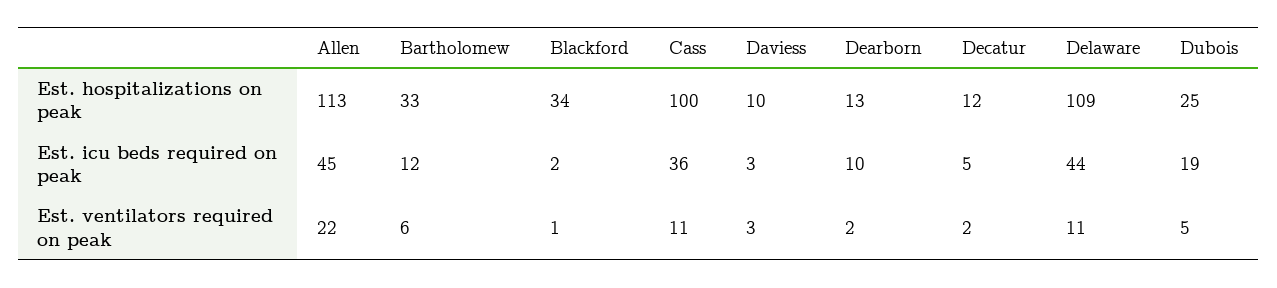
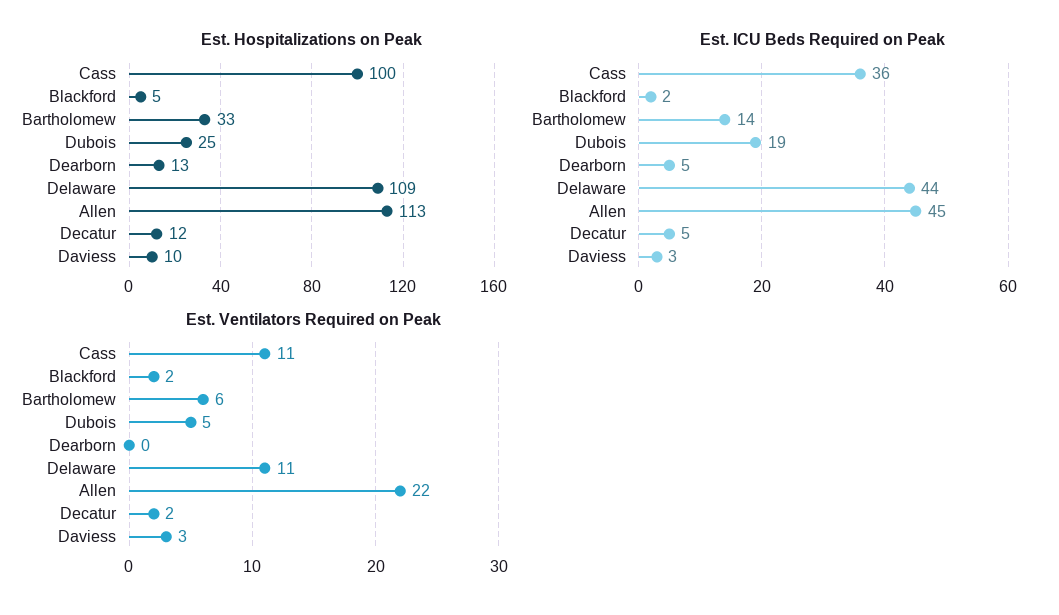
  {
    "Est. hospitalizations on peak": {
      "Allen": 113,
      "Bartholomew": 33,
-     "Blackford": 34,
+     "Blackford": 5,
      "Cass": 100,
      "Daviess": 10,
      "Dearborn": 13,
      "Decatur": 12,
      "Delaware": 109,
      "Dubois": 25
    },
    "Est. icu beds required on peak": {
      "Allen": 45,
-     "Bartholomew": 12,
+     "Bartholomew": 14,
      "Blackford": 2,
      "Cass": 36,
      "Daviess": 3,
-     "Dearborn": 10,
+     "Dearborn": 5,
      "Decatur": 5,
      "Delaware": 44,
      "Dubois": 19
    },
    "Est. ventilators required on peak": {
      "Allen": 22,
      "Bartholomew": 6,
-     "Blackford": 1,
+     "Blackford": 2,
      "Cass": 11,
      "Daviess": 3,
-     "Dearborn": 2,
+     "Dearborn": 0,
      "Decatur": 2,
      "Delaware": 11,
      "Dubois": 5
    }
  }

